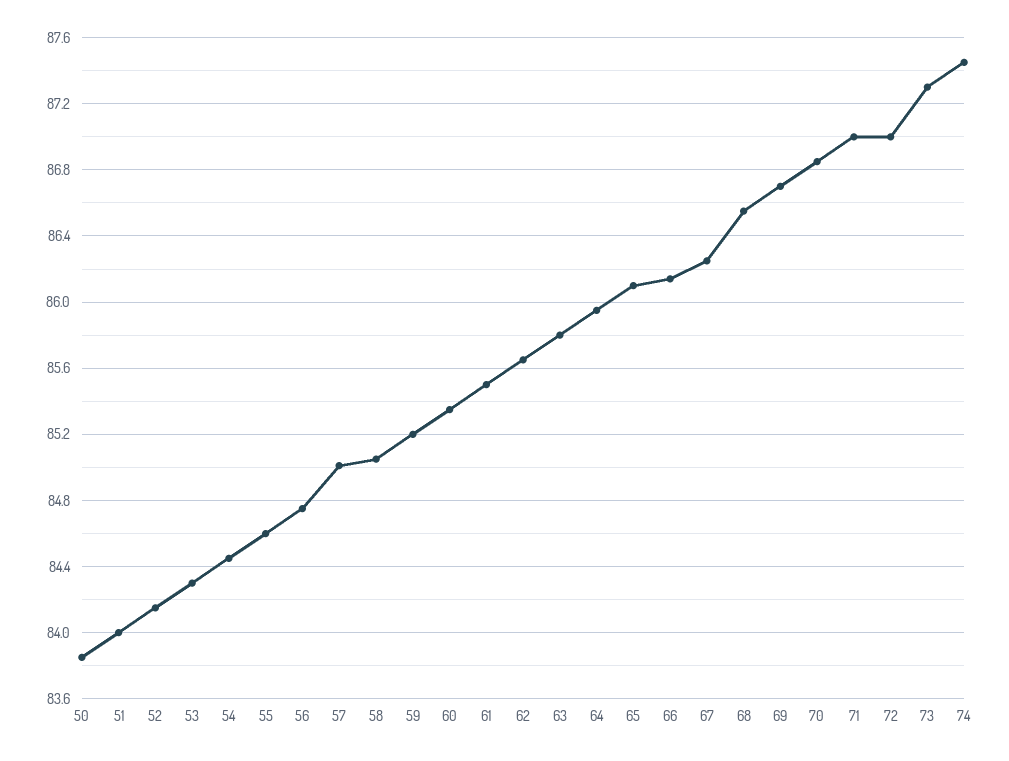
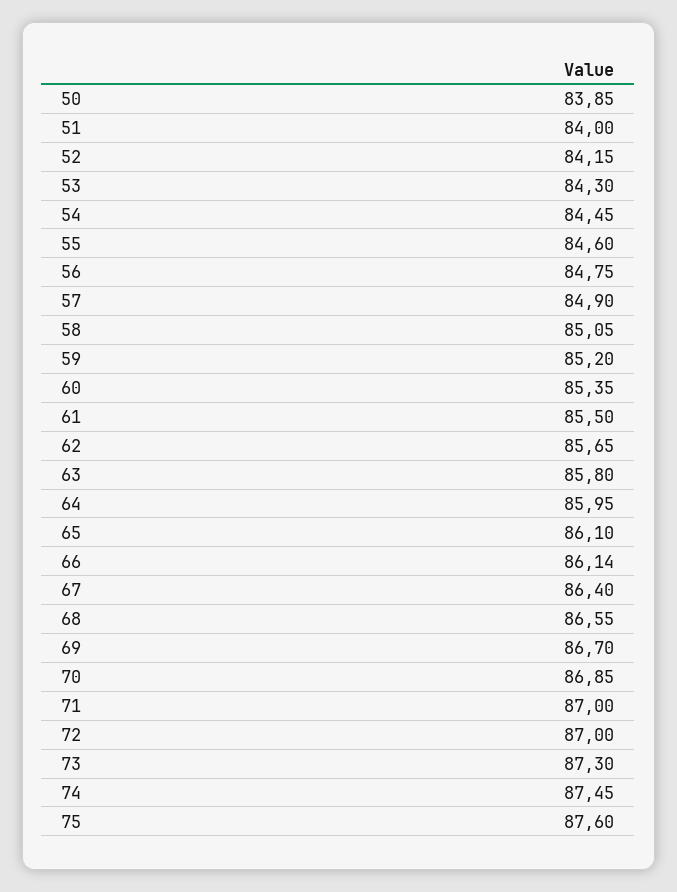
  {
    "50": 83.85,
    "51": 84,
    "52": 84.15,
    "53": 84.3,
    "54": 84.45,
    "55": 84.6,
    "56": 84.75,
-   "57": 85,
+   "57": 84.9,
    "58": 85.05,
    "59": 85.2,
    "60": 85.35,
    "61": 85.5,
    "62": 85.65,
    "63": 85.8,
    "64": 85.95,
    "65": 86.1,
    "66": 86.14,
-   "67": 86.25,
+   "67": 86.4,
    "68": 86.55,
    "69": 86.7,
    "70": 86.85,
    "71": 87,
    "72": 87,
    "73": 87.3,
-   "74": 87.45
+   "74": 87.45,
+   "75": 87.6
  }

